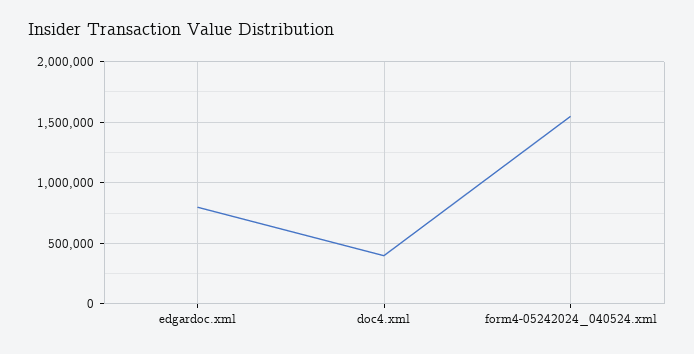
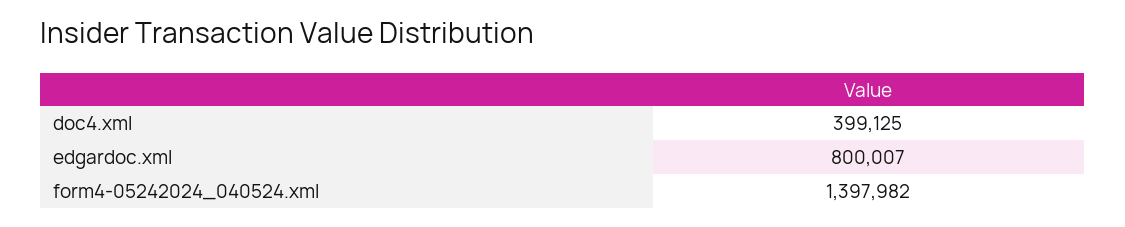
  {
    "edgardoc.xml": 800007,
    "doc4.xml": 399125,
-   "form4-05242024_040524.xml": 1550000
+   "form4-05242024_040524.xml": 1397982
  }

